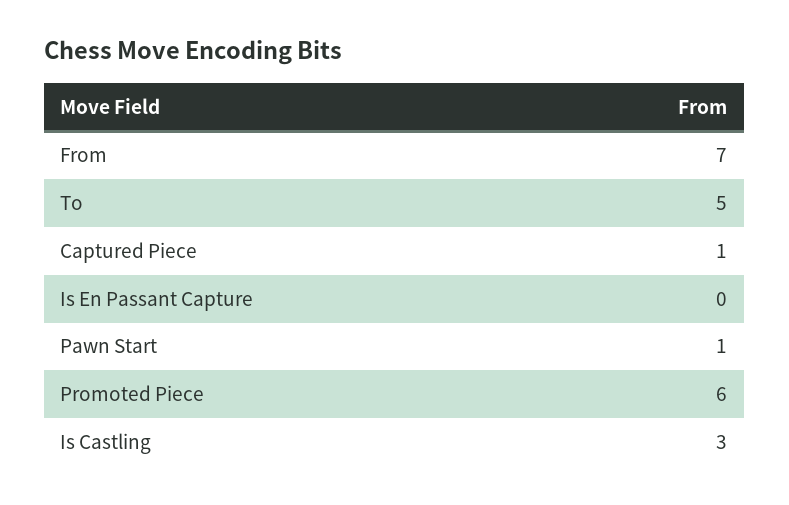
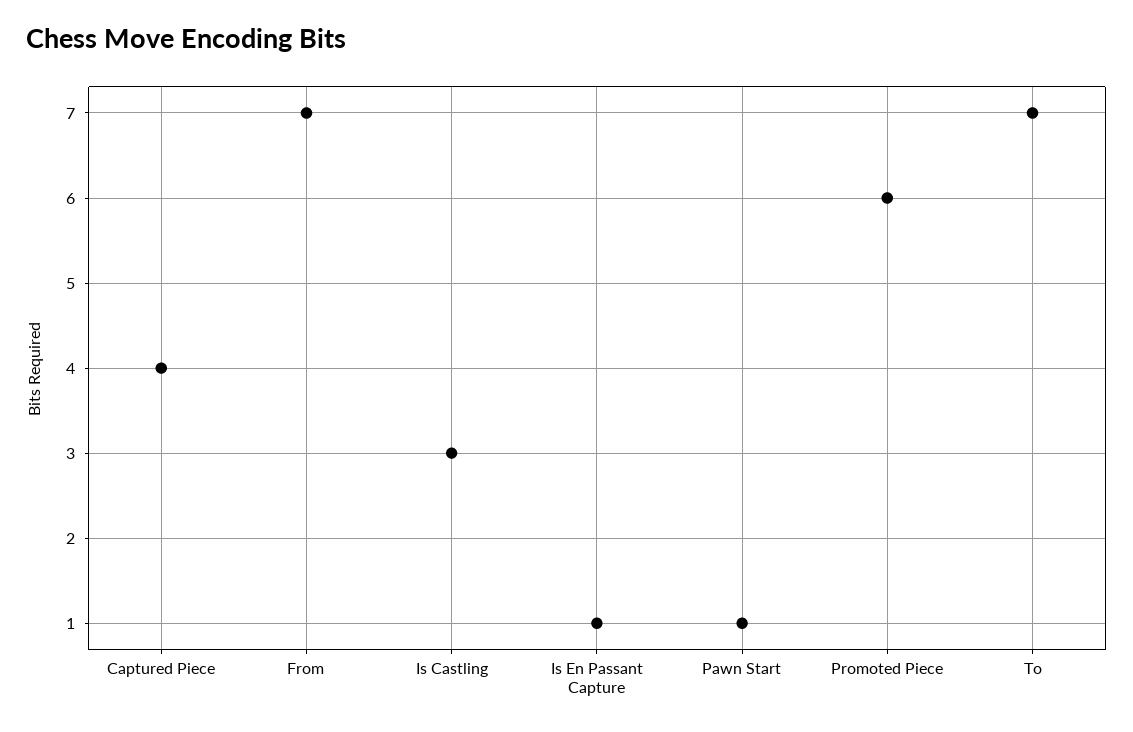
  {
    "From": 7,
-   "To": 5,
+   "To": 7,
-   "Captured Piece": 1,
+   "Captured Piece": 4,
-   "Is En Passant Capture": 0,
+   "Is En Passant Capture": 1,
    "Pawn Start": 1,
    "Promoted Piece": 6,
    "Is Castling": 3
  }

